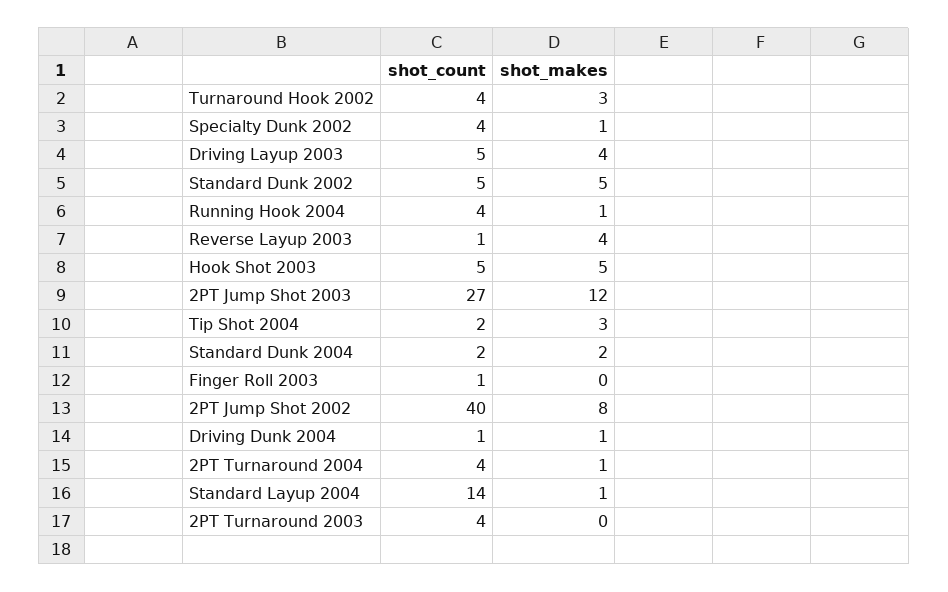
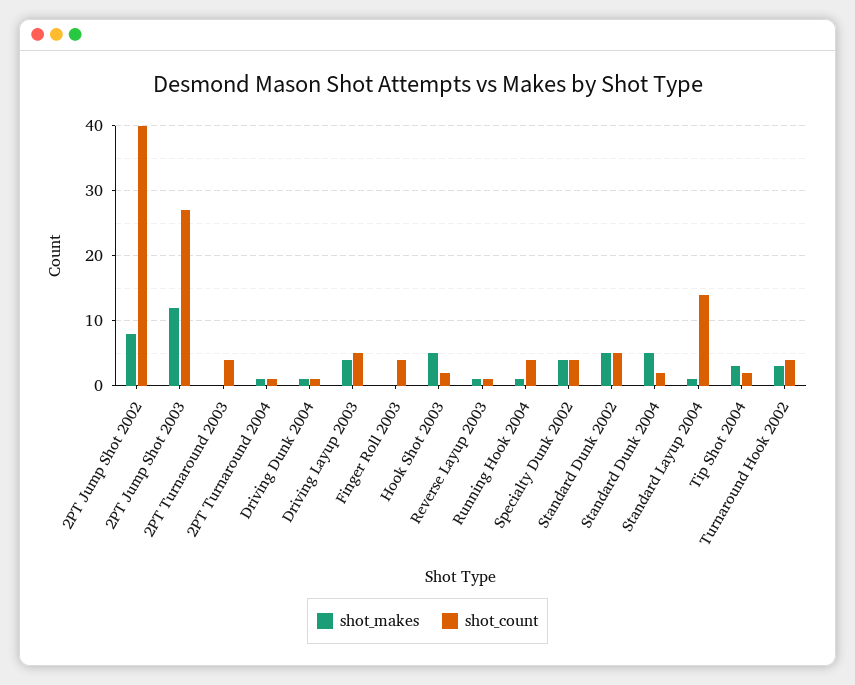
  {
    "shot_count": {
      "Turnaround Hook 2002": 4,
      "Specialty Dunk 2002": 4,
      "Driving Layup 2003": 5,
      "Standard Dunk 2002": 5,
      "Running Hook 2004": 4,
      "Reverse Layup 2003": 1,
-     "Hook Shot 2003": 5,
+     "Hook Shot 2003": 2,
      "2PT Jump Shot 2003": 27,
      "Tip Shot 2004": 2,
      "Standard Dunk 2004": 2,
-     "Finger Roll 2003": 1,
+     "Finger Roll 2003": 4,
      "2PT Jump Shot 2002": 40,
      "Driving Dunk 2004": 1,
-     "2PT Turnaround 2004": 4,
+     "2PT Turnaround 2004": 1,
      "Standard Layup 2004": 14,
      "2PT Turnaround 2003": 4
    },
    "shot_makes": {
      "Turnaround Hook 2002": 3,
-     "Specialty Dunk 2002": 1,
+     "Specialty Dunk 2002": 4,
      "Driving Layup 2003": 4,
      "Standard Dunk 2002": 5,
      "Running Hook 2004": 1,
-     "Reverse Layup 2003": 4,
+     "Reverse Layup 2003": 1,
      "Hook Shot 2003": 5,
      "2PT Jump Shot 2003": 12,
      "Tip Shot 2004": 3,
-     "Standard Dunk 2004": 2,
+     "Standard Dunk 2004": 5,
      "Finger Roll 2003": 0,
      "2PT Jump Shot 2002": 8,
      "Driving Dunk 2004": 1,
      "2PT Turnaround 2004": 1,
      "Standard Layup 2004": 1,
      "2PT Turnaround 2003": 0
    }
  }

